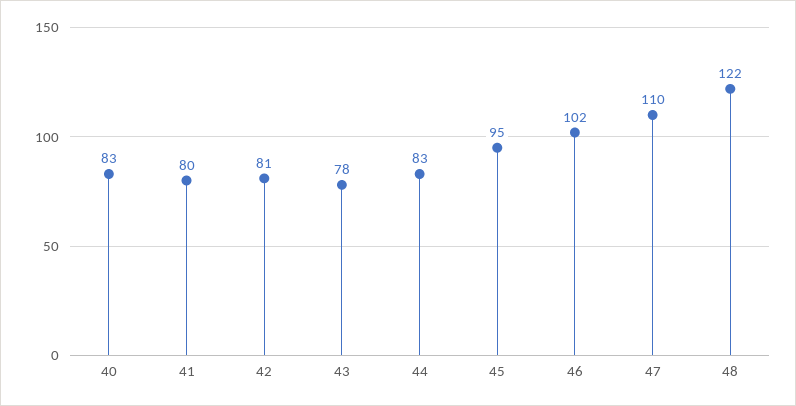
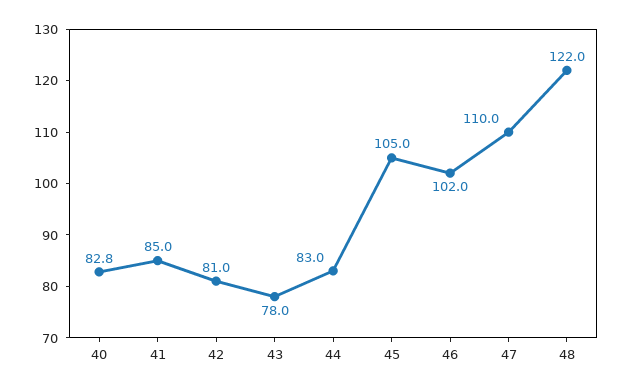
  {
    "40": 82.8,
-   "41": 80,
+   "41": 85,
    "42": 81,
    "43": 78,
    "44": 83,
-   "45": 95,
+   "45": 105,
    "46": 102,
    "47": 110,
    "48": 122
  }

